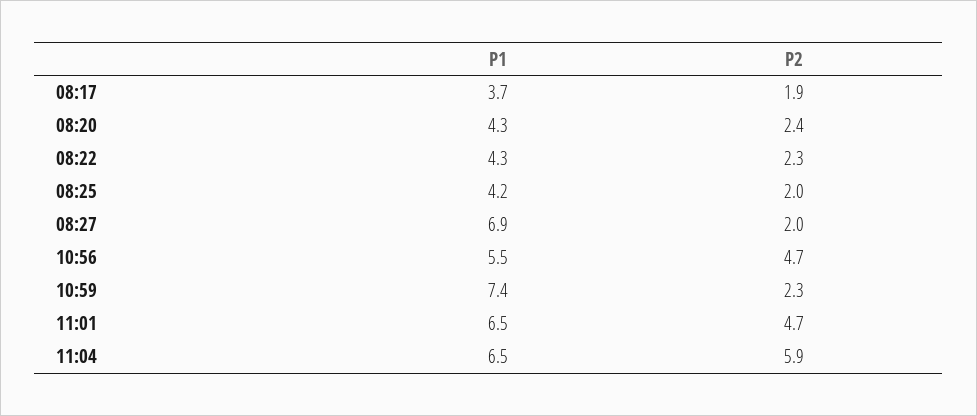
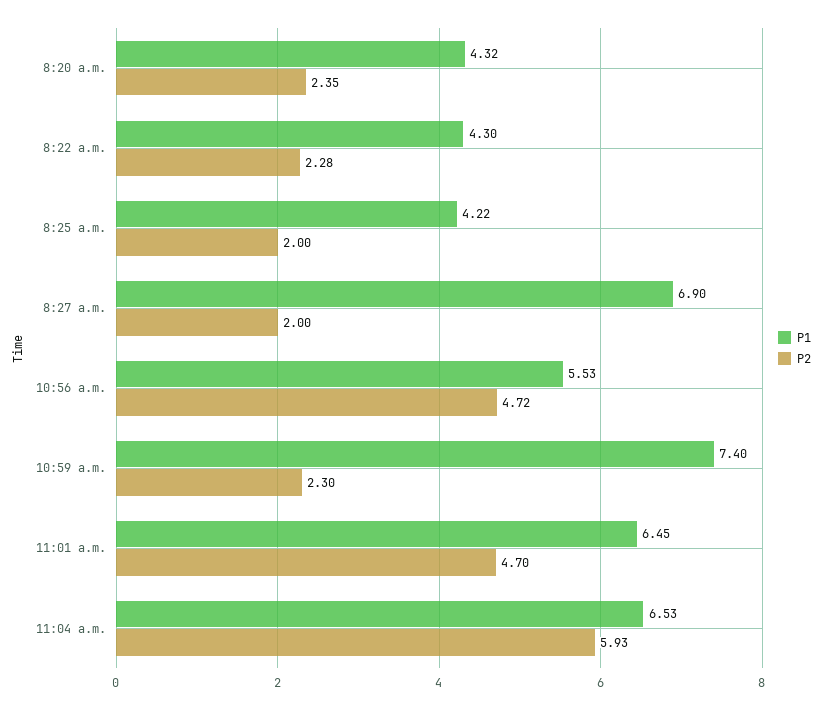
  {
    "P1": {
-     "08:17": 3.7,
      "08:20": 4.32,
      "08:22": 4.3,
      "08:25": 4.22,
      "08:27": 6.9,
      "10:56": 5.53,
      "10:59": 7.4,
      "11:01": 6.45,
      "11:04": 6.53
    },
    "P2": {
-     "08:17": 1.9,
      "08:20": 2.35,
      "08:22": 2.28,
      "08:25": 2,
      "08:27": 2,
      "10:56": 4.72,
      "10:59": 2.3,
      "11:01": 4.7,
      "11:04": 5.93
    }
  }

